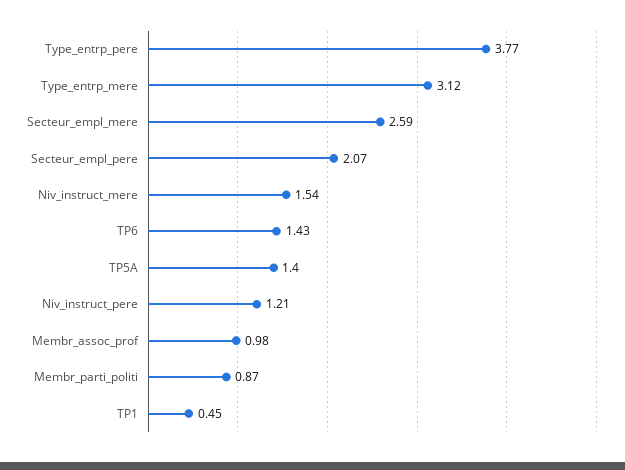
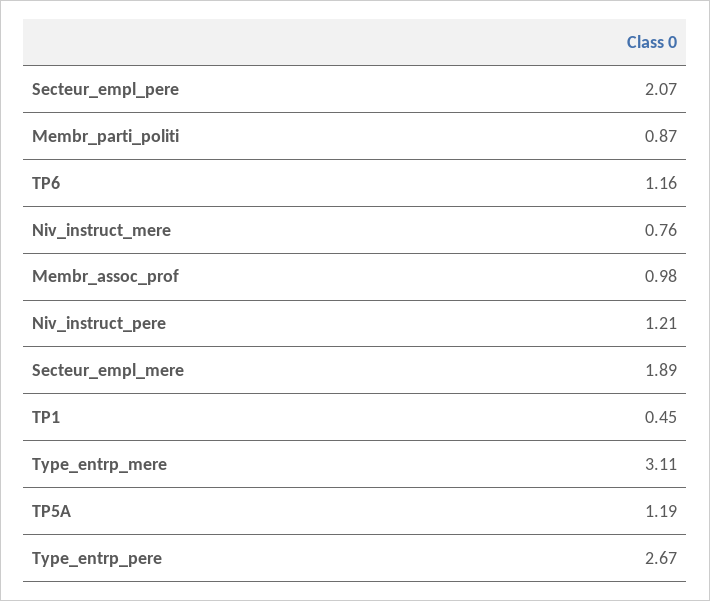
  {
-   "Type_entrp_pere": 3.77,
+   "Type_entrp_pere": 2.67,
-   "Type_entrp_mere": 3.12,
+   "Type_entrp_mere": 3.11,
-   "Secteur_empl_mere": 2.59,
+   "Secteur_empl_mere": 1.89,
    "Secteur_empl_pere": 2.07,
-   "Niv_instruct_mere": 1.54,
+   "Niv_instruct_mere": 0.76,
-   "TP6": 1.43,
+   "TP6": 1.16,
-   "TP5A": 1.4,
+   "TP5A": 1.19,
    "Niv_instruct_pere": 1.21,
    "Membr_assoc_prof": 0.98,
    "Membr_parti_politi": 0.87,
    "TP1": 0.45
  }

